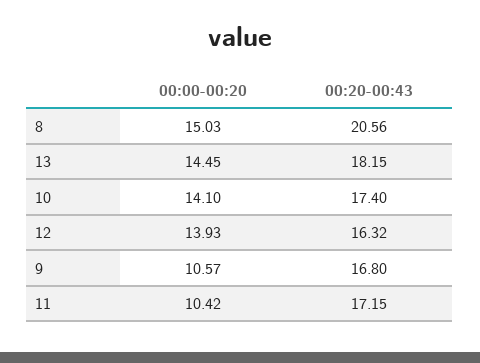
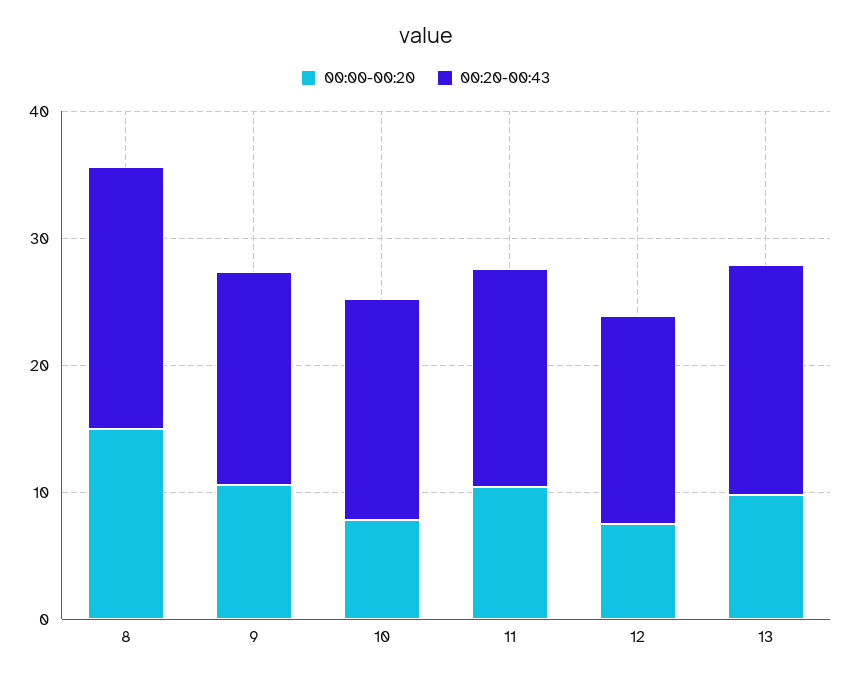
  {
    "00:00-00:20": {
      "8": 15.03,
-     "13": 14.45,
+     "13": 10,
-     "10": 14.1,
+     "10": 8,
-     "12": 13.93,
+     "12": 8,
      "9": 10.57,
      "11": 10.42
    },
    "00:20-00:43": {
      "8": 20.56,
      "13": 18.15,
      "10": 17.4,
      "12": 16.32,
      "9": 16.8,
      "11": 17.15
    }
  }

